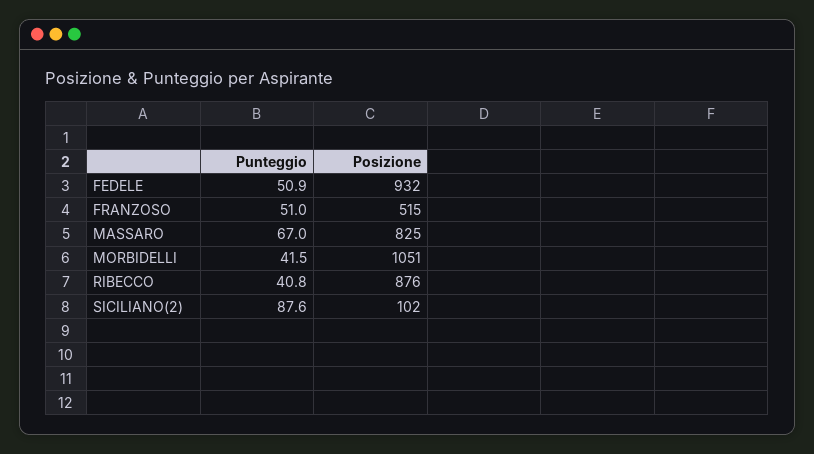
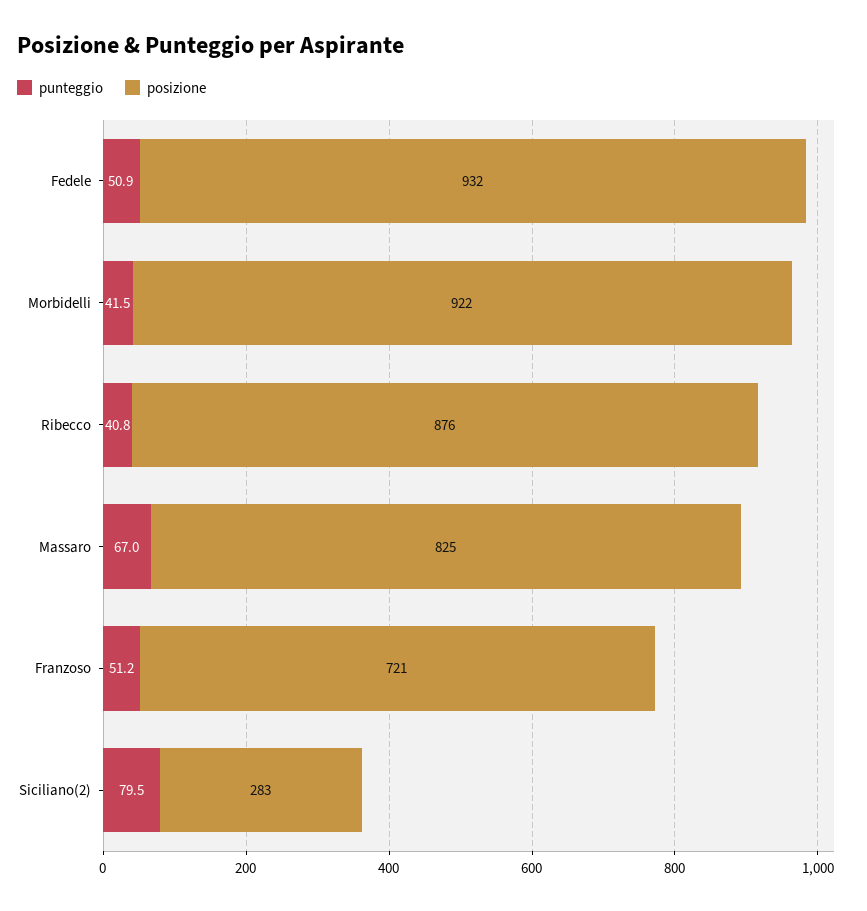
  {
    "Punteggio": {
      "FEDELE": 50.9,
-     "FRANZOSO": 51,
+     "FRANZOSO": 51.2,
      "MASSARO": 67,
      "MORBIDELLI": 41.5,
      "RIBECCO": 40.8,
-     "SICILIANO(2)": 87.6
+     "SICILIANO(2)": 79.5
    },
    "Posizione": {
      "FEDELE": 932,
-     "FRANZOSO": 515,
+     "FRANZOSO": 721,
      "MASSARO": 825,
-     "MORBIDELLI": 1051,
+     "MORBIDELLI": 922,
      "RIBECCO": 876,
-     "SICILIANO(2)": 102
+     "SICILIANO(2)": 283
    }
  }

